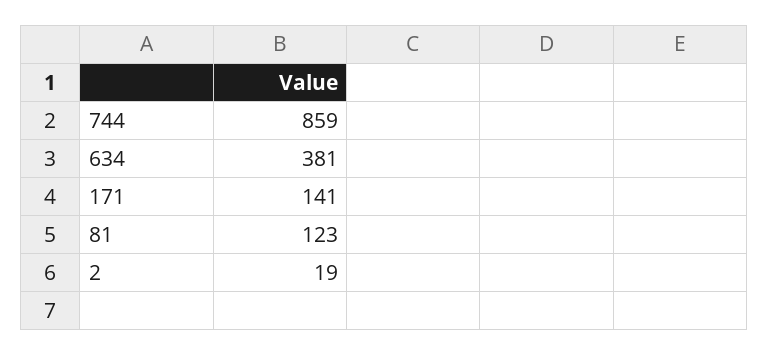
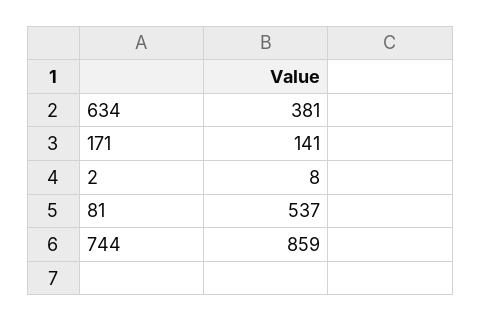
  {
    "744": 859,
    "634": 381,
    "171": 141,
-   "81": 123,
+   "81": 537,
-   "2": 19
+   "2": 8
  }

